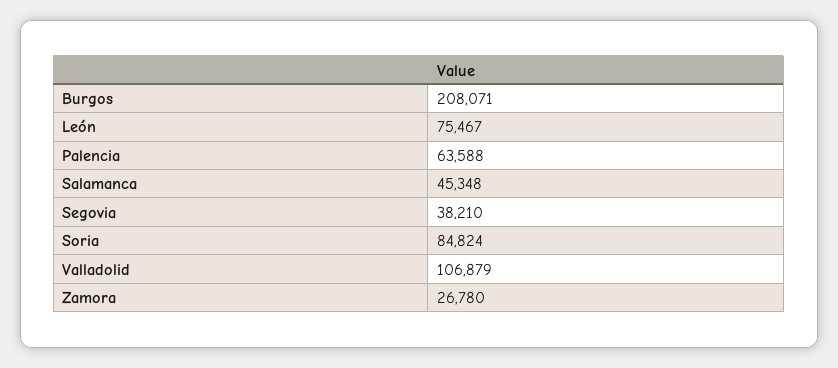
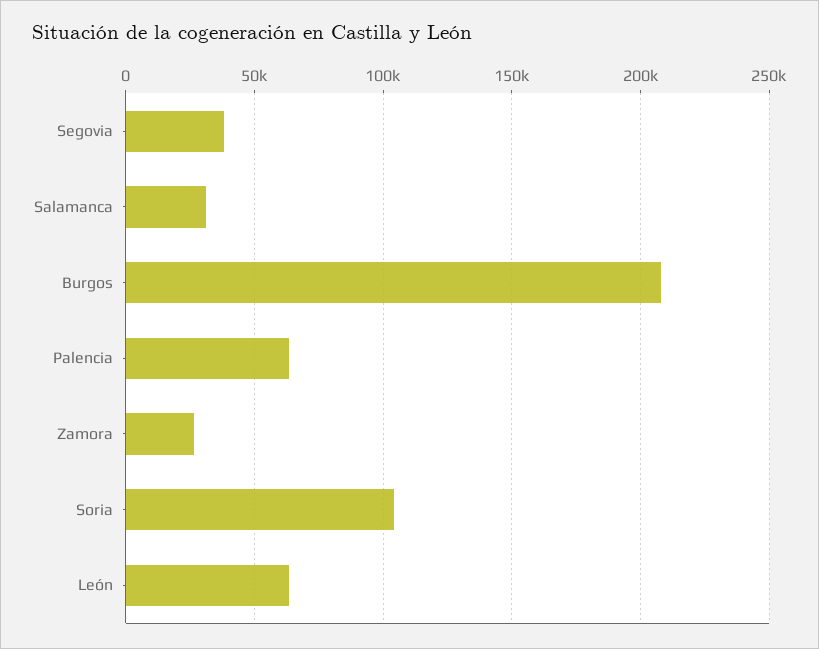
  {
    "Burgos": 208071,
-   "León": 75467,
+   "León": 65000,
    "Palencia": 63588,
-   "Salamanca": 45348,
+   "Salamanca": 30000,
    "Segovia": 38210,
-   "Soria": 84824,
+   "Soria": 105000,
-   "Valladolid": 106879,
    "Zamora": 26780
  }

